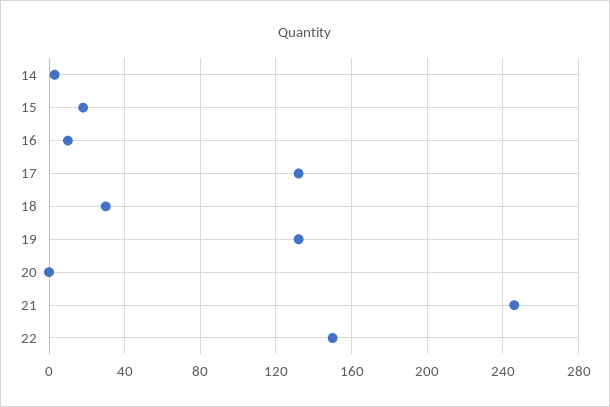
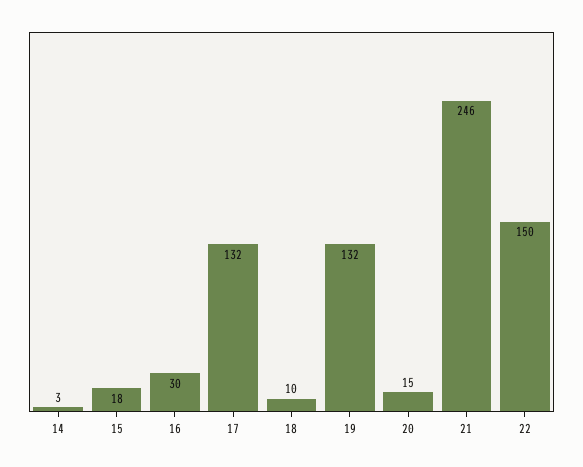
  {
    "14": 3,
    "15": 18,
-   "16": 10,
+   "16": 30,
    "17": 132,
-   "18": 30,
+   "18": 10,
    "19": 132,
-   "20": 0,
+   "20": 15,
    "21": 246,
    "22": 150
  }

